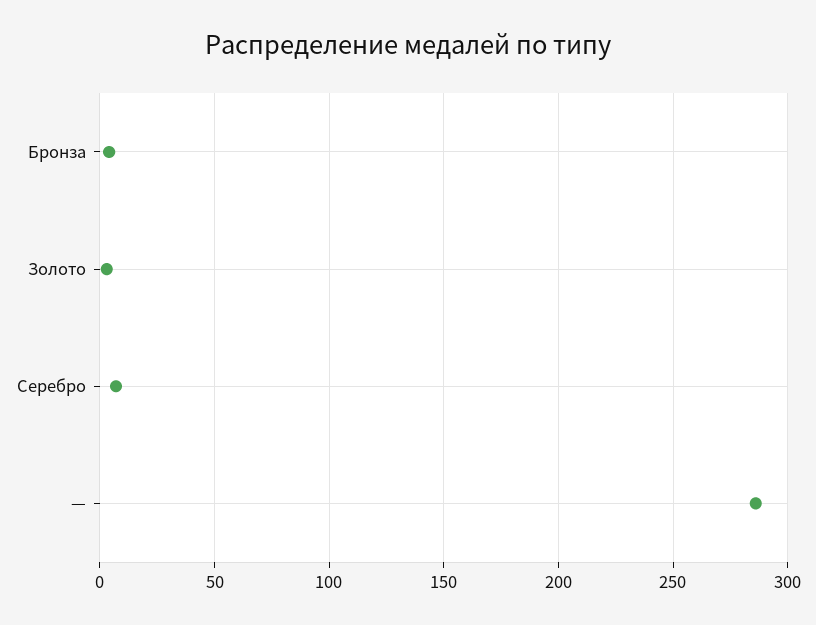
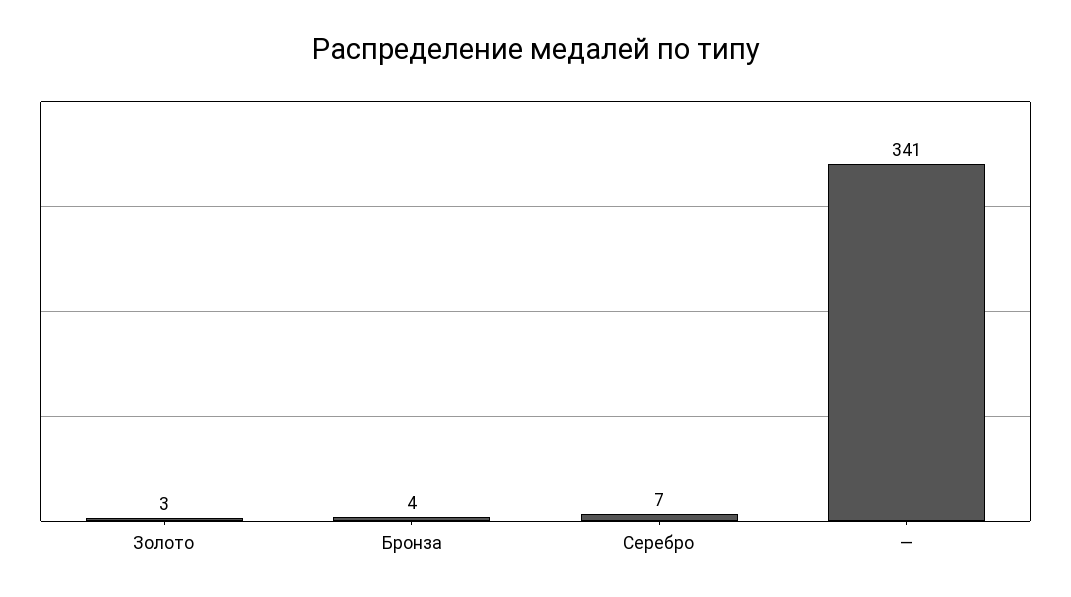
  {
    "Бронза": 4,
    "Золото": 3,
    "Серебро": 7,
-   "—": 285
+   "—": 341
  }

